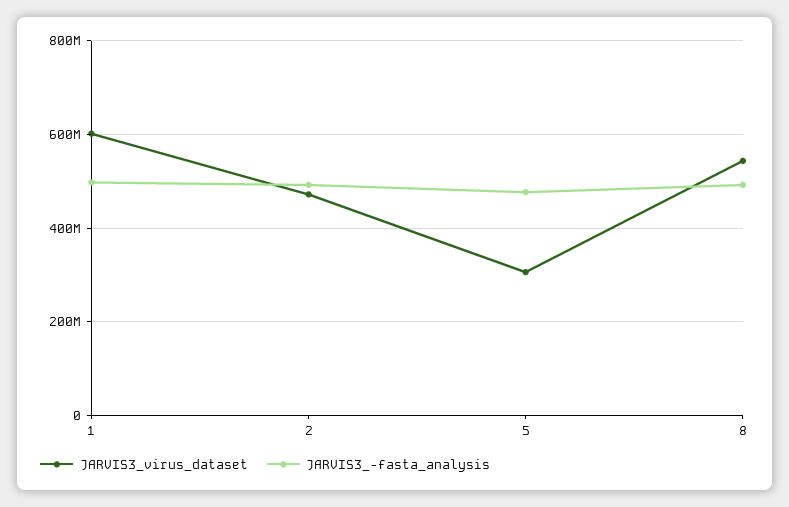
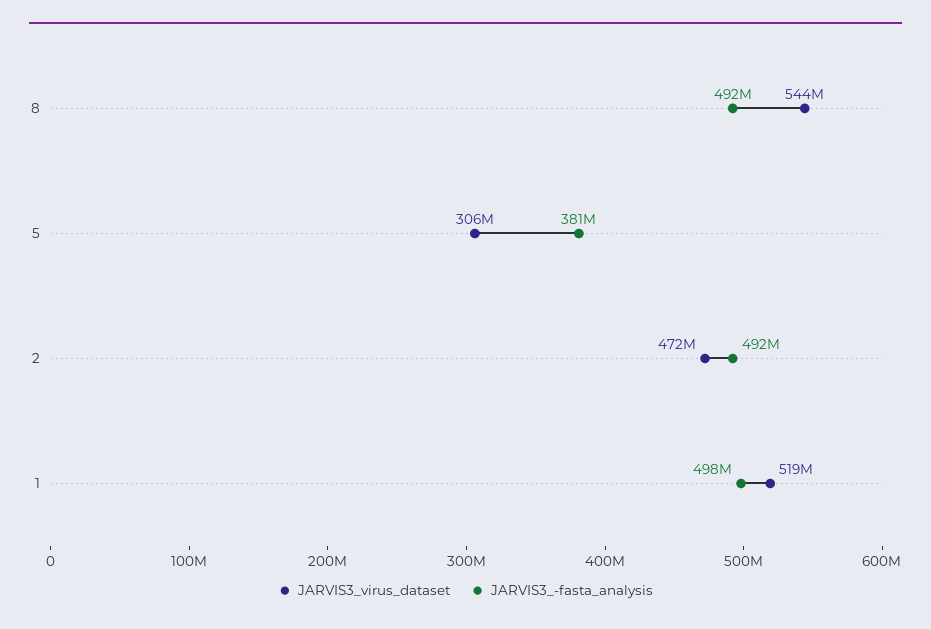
  {
    "JARVIS3_virus_dataset": {
-     "1": 600000000,
+     "1": 519000000,
      "2": 472000000,
      "5": 306000000,
      "8": 544000000
    },
    "JARVIS3_-fasta_analysis": {
      "1": 498000000,
      "2": 492000000,
-     "5": 480000000,
+     "5": 381000000,
      "8": 492000000
    }
  }

